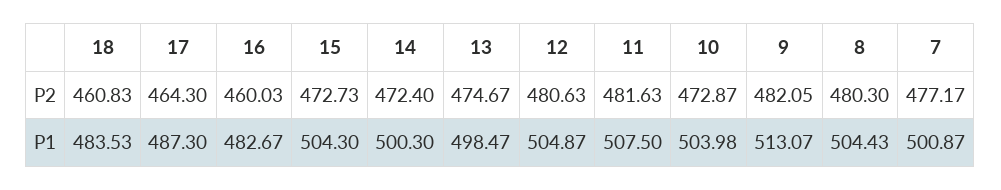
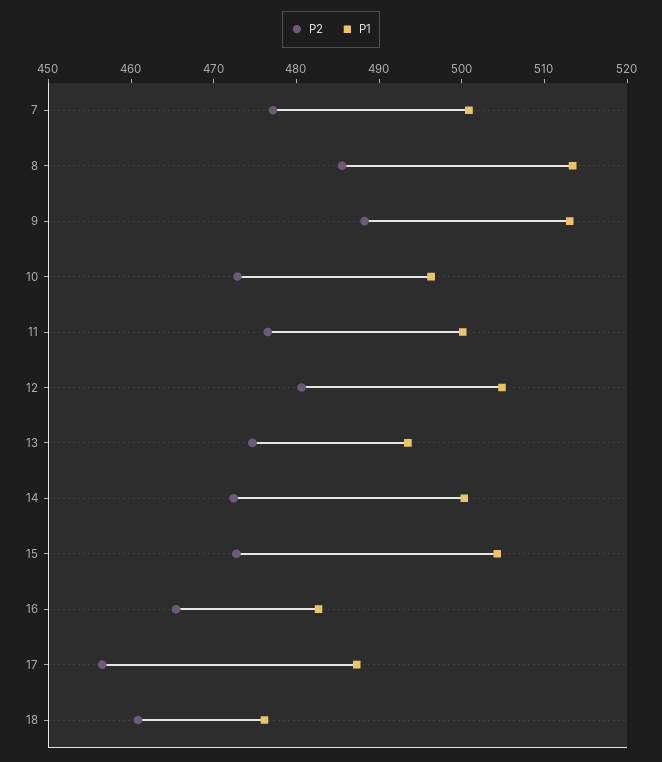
  {
    "P2": {
      "18": 460.83,
-     "17": 464.3,
+     "17": 456,
-     "16": 460.03,
+     "16": 466,
      "15": 472.73,
      "14": 472.4,
      "13": 474.67,
      "12": 480.63,
-     "11": 481.63,
+     "11": 476,
      "10": 472.87,
-     "9": 482.05,
+     "9": 488,
-     "8": 480.3,
+     "8": 486,
      "7": 477.17
    },
    "P1": {
-     "18": 483.53,
+     "18": 476,
      "17": 487.3,
      "16": 482.67,
      "15": 504.3,
      "14": 500.3,
-     "13": 498.47,
+     "13": 494,
      "12": 504.87,
-     "11": 507.5,
+     "11": 500,
-     "10": 503.98,
+     "10": 496,
      "9": 513.07,
-     "8": 504.43,
+     "8": 514,
      "7": 500.87
    }
  }

